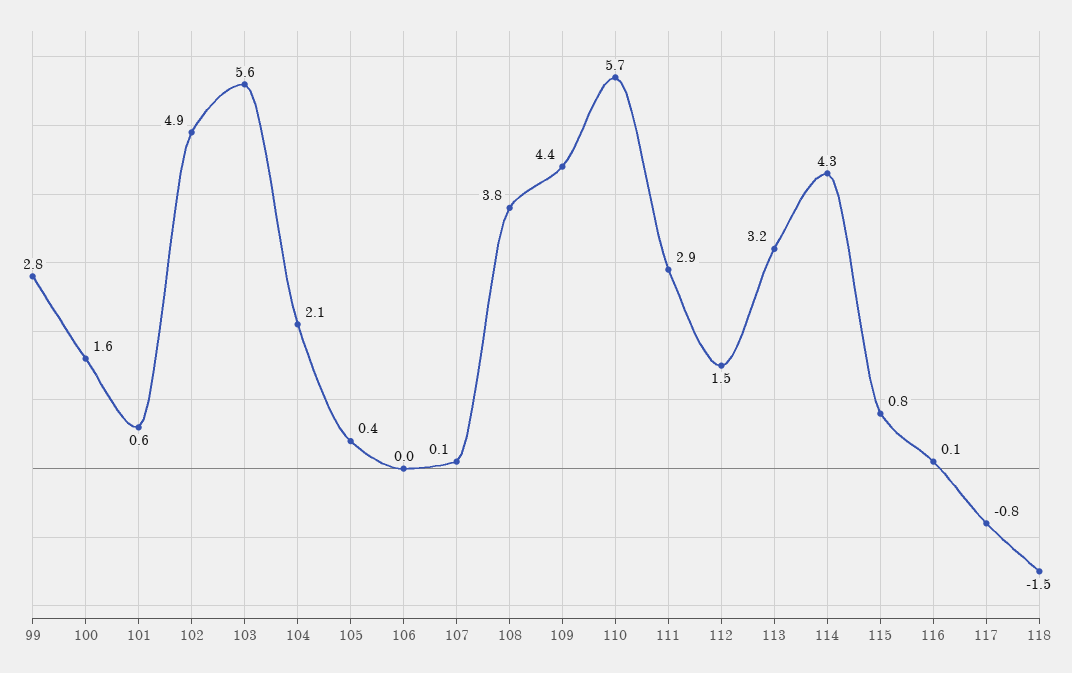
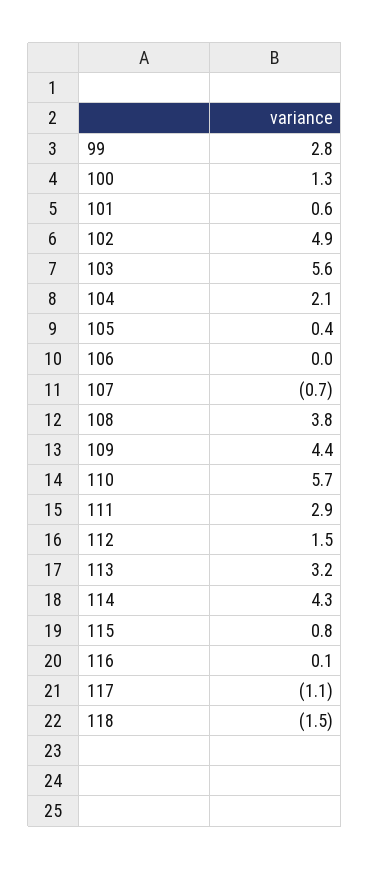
  {
    "99": 2.8,
-   "100": 1.6,
+   "100": 1.3,
    "101": 0.6,
    "102": 4.9,
    "103": 5.6,
    "104": 2.1,
    "105": 0.4,
    "106": 0,
-   "107": 0.1,
+   "107": -0.7,
    "108": 3.8,
    "109": 4.4,
    "110": 5.7,
    "111": 2.9,
    "112": 1.5,
    "113": 3.2,
    "114": 4.3,
    "115": 0.8,
    "116": 0.1,
-   "117": -0.8,
+   "117": -1.1,
    "118": -1.5
  }

